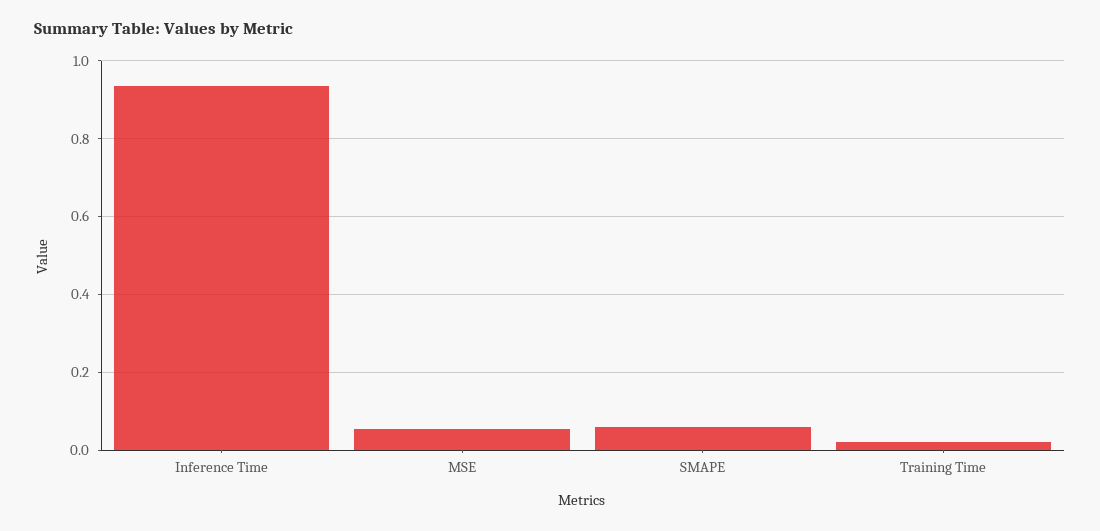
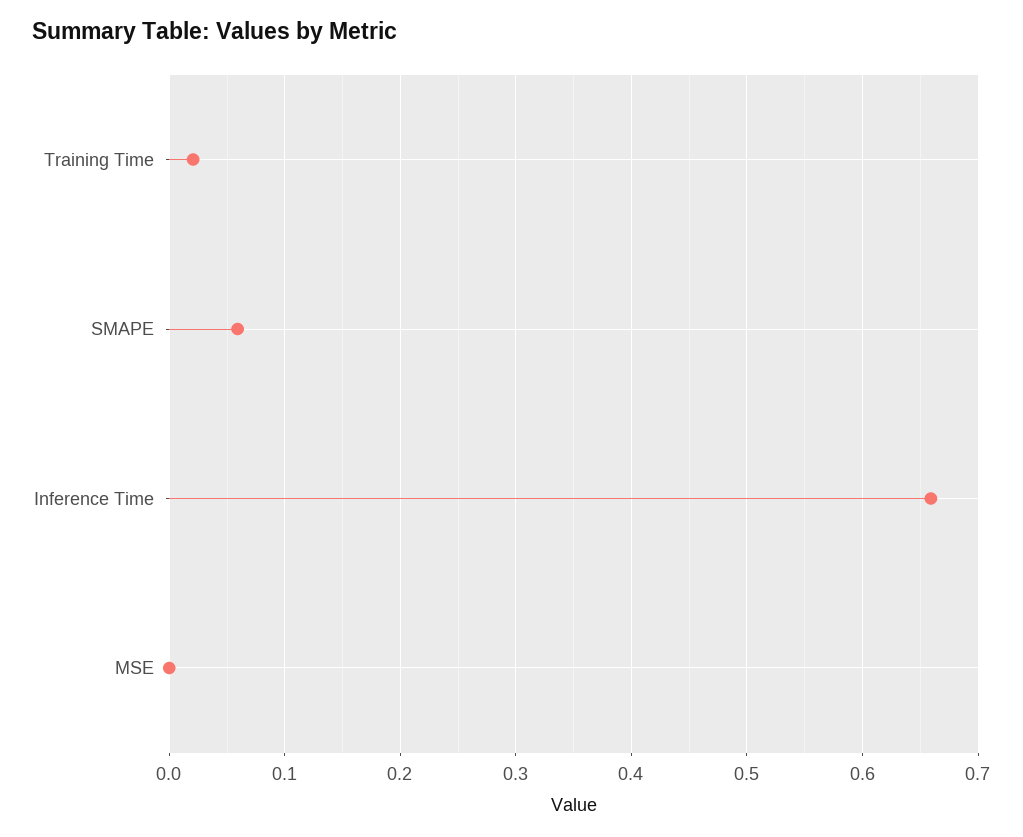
  {
-   "Inference Time": 0.94,
+   "Inference Time": 0.66,
-   "MSE": 0.06,
+   "MSE": 0,
    "SMAPE": 0.06,
    "Training Time": 0.02
  }

